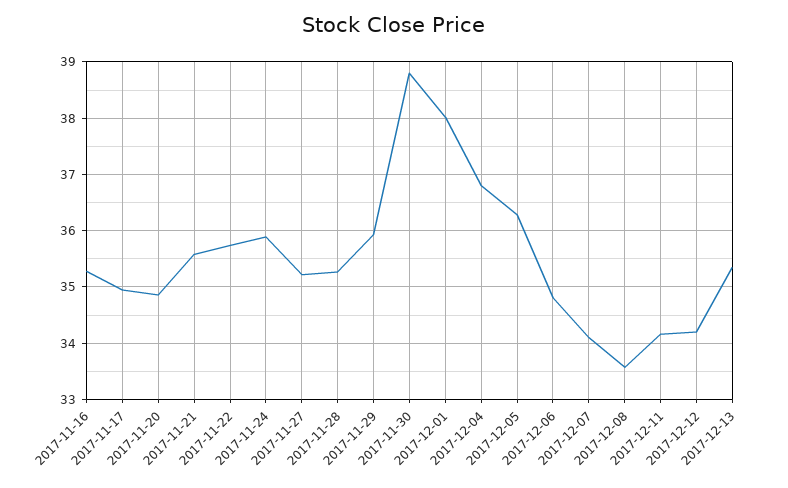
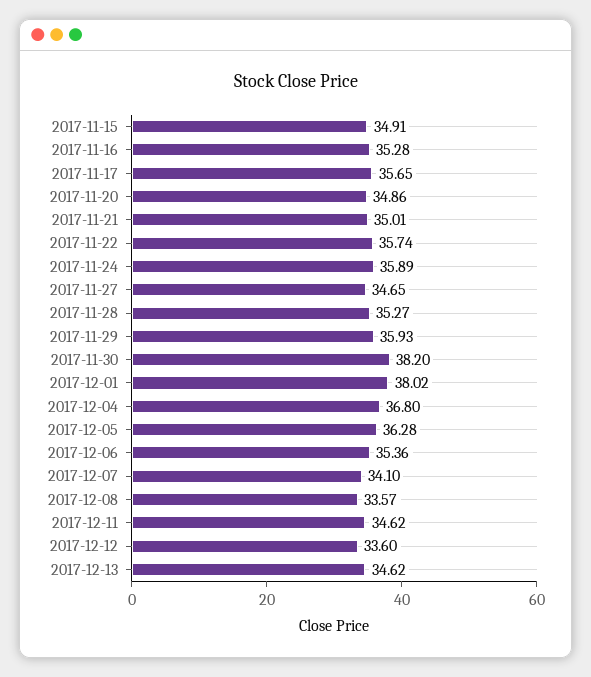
  {
    "2017-11-16": 35.28,
-   "2017-11-17": 35,
+   "2017-11-17": 35.65,
    "2017-11-20": 34.86,
-   "2017-11-21": 35.6,
+   "2017-11-21": 35.01,
    "2017-11-22": 35.74,
    "2017-11-24": 35.89,
-   "2017-11-27": 35.2,
+   "2017-11-27": 34.65,
    "2017-11-28": 35.27,
    "2017-11-29": 35.93,
-   "2017-11-30": 38.8,
+   "2017-11-30": 38.2,
    "2017-12-01": 38.02,
    "2017-12-04": 36.8,
    "2017-12-05": 36.28,
-   "2017-12-06": 34.8,
+   "2017-12-06": 35.36,
    "2017-12-07": 34.1,
    "2017-12-08": 33.57,
-   "2017-12-11": 34.2,
+   "2017-12-11": 34.62,
-   "2017-12-12": 34.2,
+   "2017-12-12": 33.6,
-   "2017-12-13": 35.4
+   "2017-12-13": 34.62,
+   "2017-11-15": 34.91
  }

